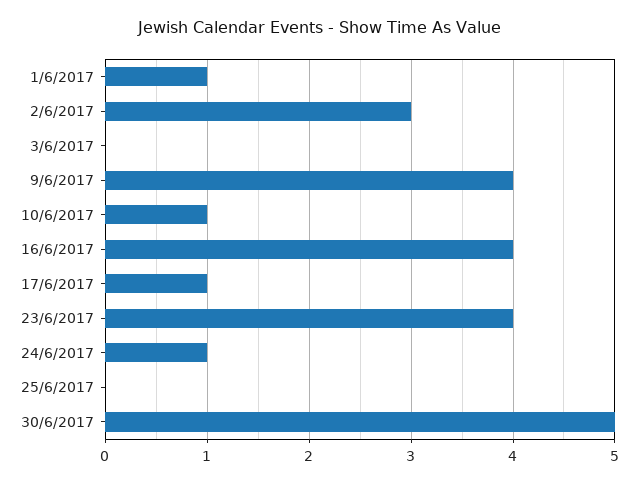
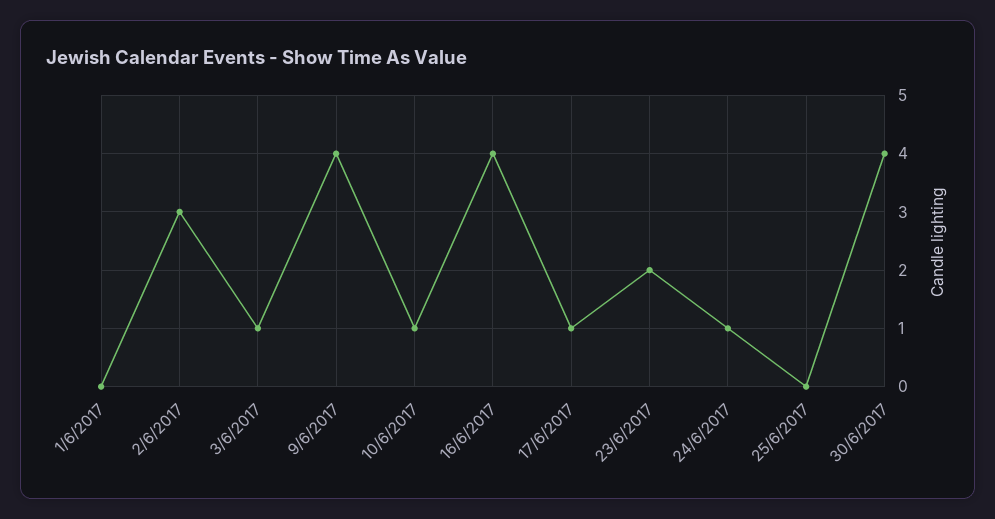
  {
-   "1/6/2017": 1,
+   "1/6/2017": 0,
    "2/6/2017": 3,
-   "3/6/2017": 0,
+   "3/6/2017": 1,
    "9/6/2017": 4,
    "10/6/2017": 1,
    "16/6/2017": 4,
    "17/6/2017": 1,
-   "23/6/2017": 4,
+   "23/6/2017": 2,
    "24/6/2017": 1,
    "25/6/2017": 0,
-   "30/6/2017": 5
+   "30/6/2017": 4
  }

